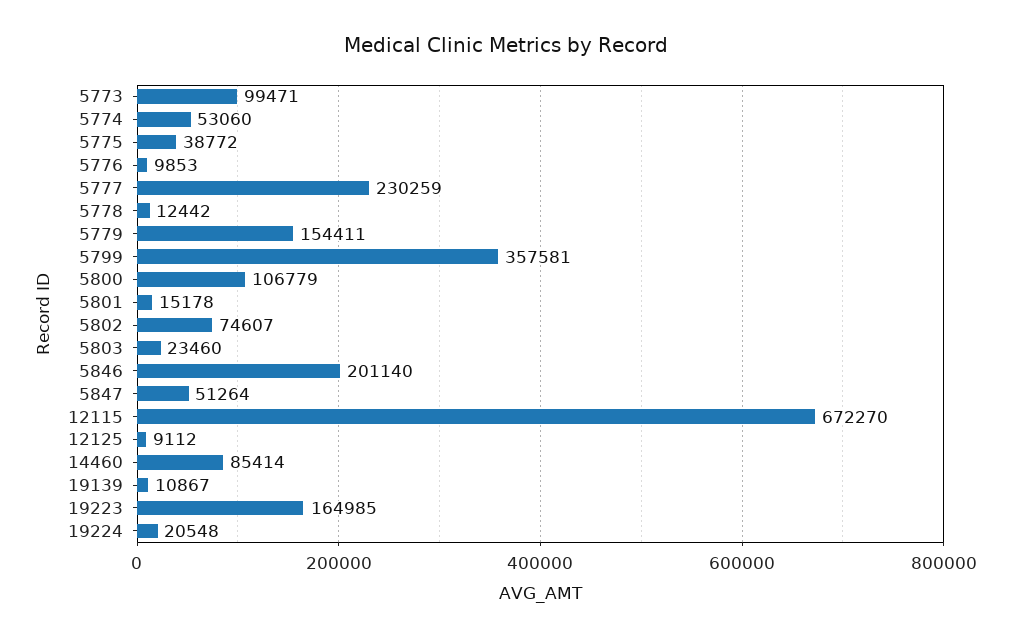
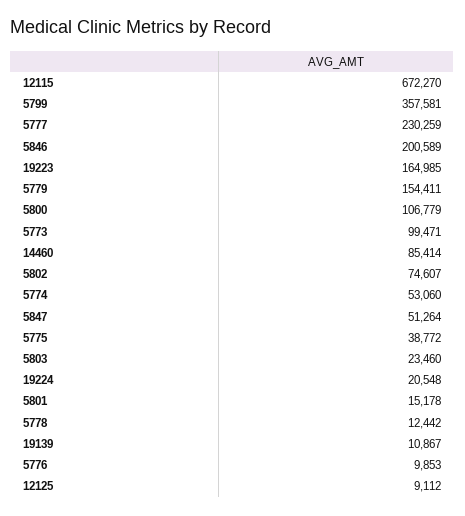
  {
    "5773": 99471,
    "5774": 53060,
    "5775": 38772,
    "5776": 9853,
    "5777": 230259,
    "5778": 12442,
    "5779": 154411,
    "5799": 357581,
    "5800": 106779,
    "5801": 15178,
    "5802": 74607,
    "5803": 23460,
-   "5846": 201140,
+   "5846": 200589,
    "5847": 51264,
    "12115": 672270,
    "12125": 9112,
    "14460": 85414,
    "19139": 10867,
    "19223": 164985,
    "19224": 20548
  }

